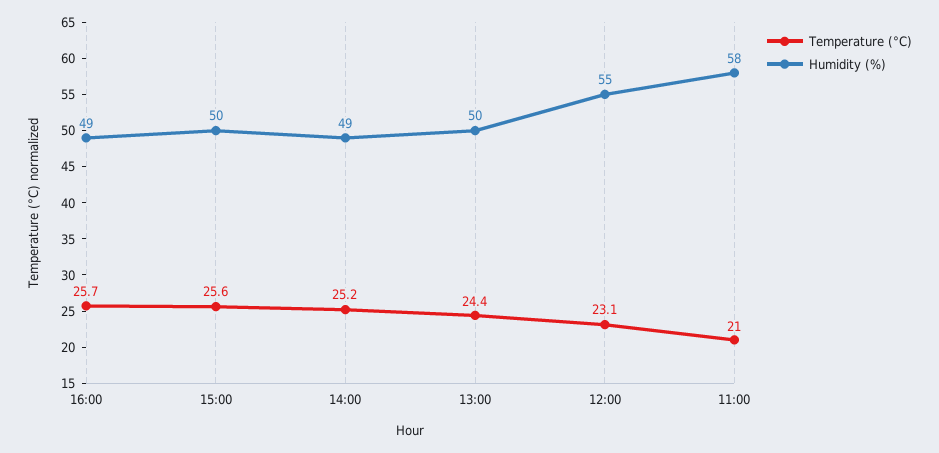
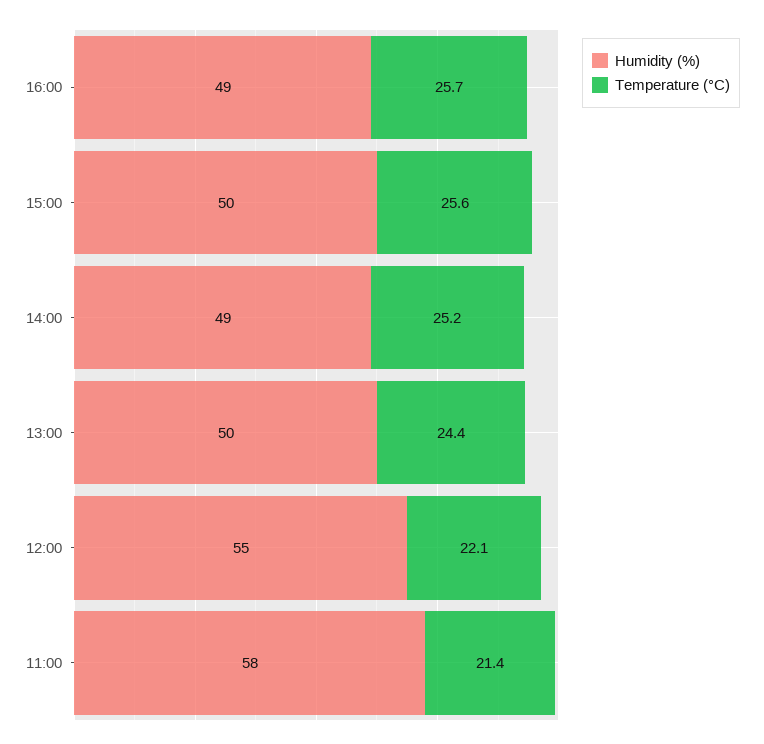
  {
    "Temperature (°C)": {
      "16:00": 25.7,
      "15:00": 25.6,
      "14:00": 25.2,
      "13:00": 24.4,
-     "12:00": 23.1,
+     "12:00": 22.1,
-     "11:00": 21
+     "11:00": 21.4
    },
    "Humidity (%)": {
      "16:00": 49,
      "15:00": 50,
      "14:00": 49,
      "13:00": 50,
      "12:00": 55,
      "11:00": 58
    }
  }

